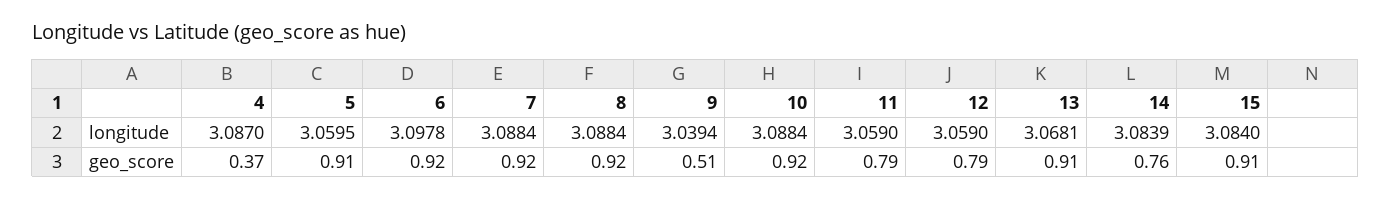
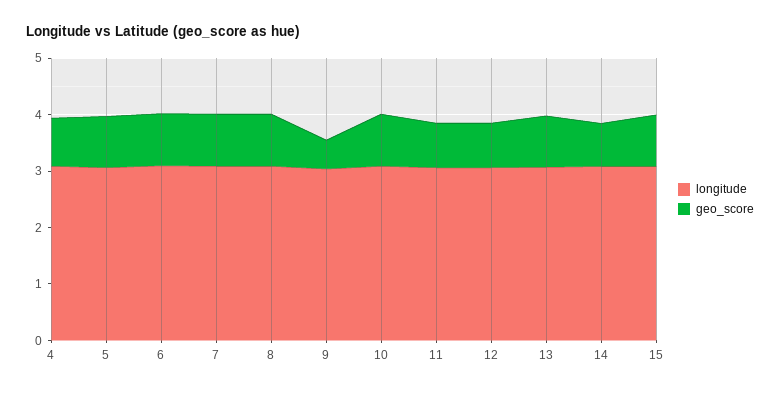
  {
    "longitude": {
      "4": 3.087,
      "5": 3.0595,
      "6": 3.0978,
      "7": 3.0884,
      "8": 3.0884,
      "9": 3.0394,
      "10": 3.0884,
      "11": 3.059,
      "12": 3.059,
      "13": 3.0681,
      "14": 3.0839,
      "15": 3.084
    },
    "geo_score": {
-     "4": 0.37,
+     "4": 0.8,
      "5": 0.91,
      "6": 0.92,
      "7": 0.92,
      "8": 0.92,
      "9": 0.51,
      "10": 0.92,
      "11": 0.79,
      "12": 0.79,
      "13": 0.91,
      "14": 0.76,
      "15": 0.91
    }
  }

